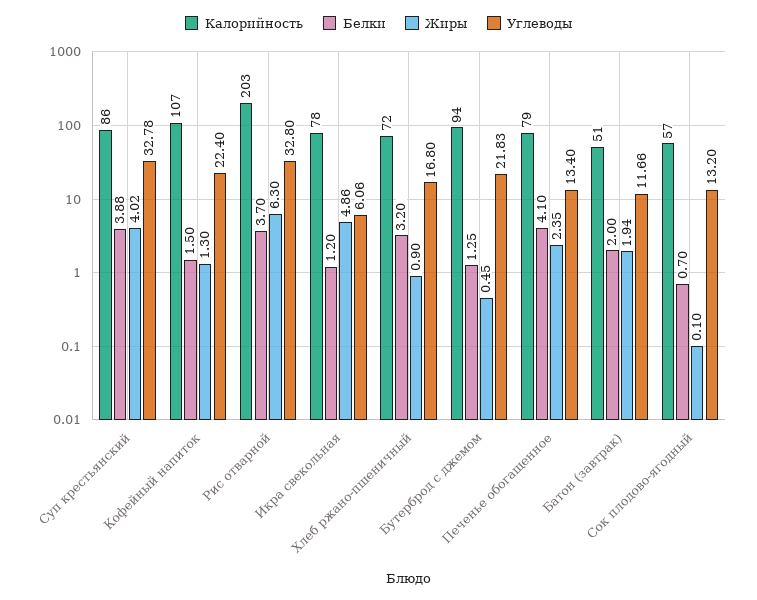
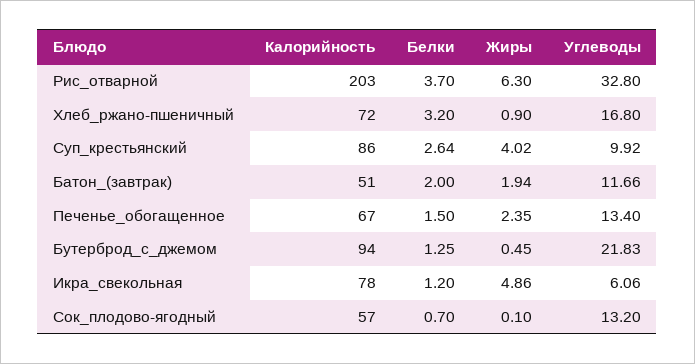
  {
    "Калорийность": {
      "Суп крестьянский": 86,
-     "Кофейный напиток": 107,
      "Рис отварной": 203,
      "Икра свекольная": 78,
      "Хлеб ржано-пшеничный": 72,
      "Бутерброд с джемом": 94,
-     "Печенье обогащенное": 79,
+     "Печенье обогащенное": 67,
      "Батон (завтрак)": 51,
      "Сок плодово-ягодный": 57
    },
    "Белки": {
-     "Суп крестьянский": 3.88,
+     "Суп крестьянский": 2.64,
-     "Кофейный напиток": 1.5,
      "Рис отварной": 3.7,
      "Икра свекольная": 1.2,
      "Хлеб ржано-пшеничный": 3.2,
      "Бутерброд с джемом": 1.25,
-     "Печенье обогащенное": 4.1,
+     "Печенье обогащенное": 1.5,
      "Батон (завтрак)": 2,
      "Сок плодово-ягодный": 0.7
    },
    "Жиры": {
      "Суп крестьянский": 4.02,
-     "Кофейный напиток": 1.3,
      "Рис отварной": 6.3,
      "Икра свекольная": 4.86,
      "Хлеб ржано-пшеничный": 0.9,
      "Бутерброд с джемом": 0.45,
      "Печенье обогащенное": 2.35,
      "Батон (завтрак)": 1.94,
      "Сок плодово-ягодный": 0.1
    },
    "Углеводы": {
-     "Суп крестьянский": 32.78,
+     "Суп крестьянский": 9.92,
-     "Кофейный напиток": 22.4,
      "Рис отварной": 32.8,
      "Икра свекольная": 6.06,
      "Хлеб ржано-пшеничный": 16.8,
      "Бутерброд с джемом": 21.83,
      "Печенье обогащенное": 13.4,
      "Батон (завтрак)": 11.66,
      "Сок плодово-ягодный": 13.2
    }
  }

